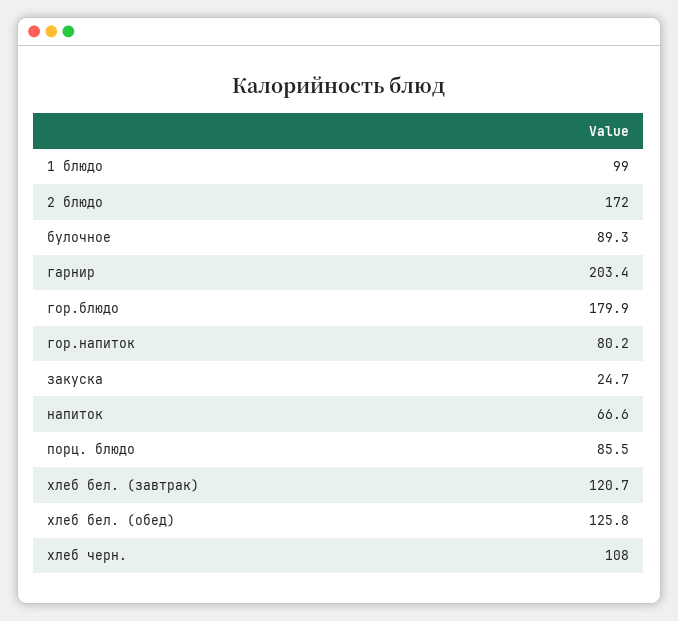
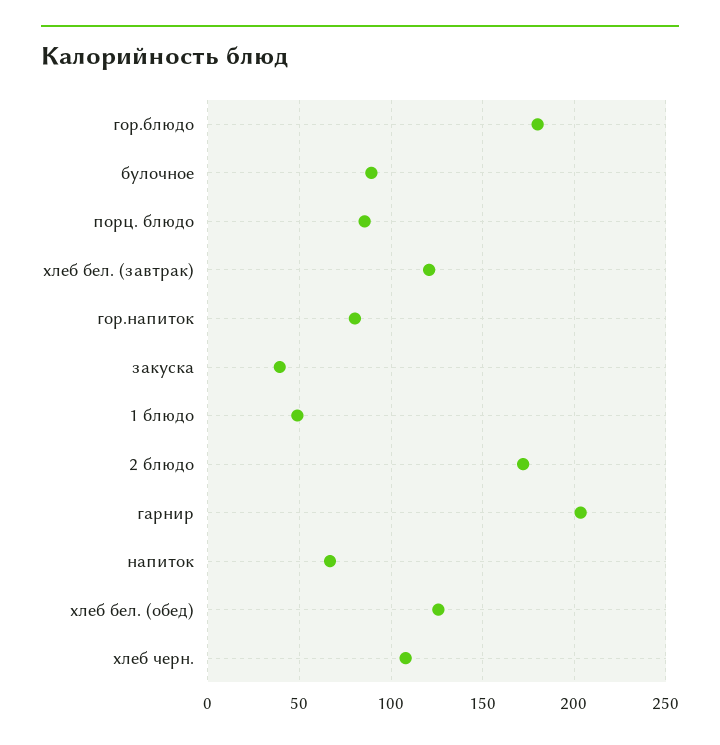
  {
-   "1 блюдо": 99,
+   "1 блюдо": 50,
    "2 блюдо": 172,
    "булочное": 89.3,
    "гарнир": 203.4,
    "гор.блюдо": 179.9,
    "гор.напиток": 80.2,
-   "закуска": 24.7,
+   "закуска": 40,
    "напиток": 66.6,
    "порц. блюдо": 85.5,
    "хлеб бел. (завтрак)": 120.7,
    "хлеб бел. (обед)": 125.8,
    "хлеб черн.": 108
  }

